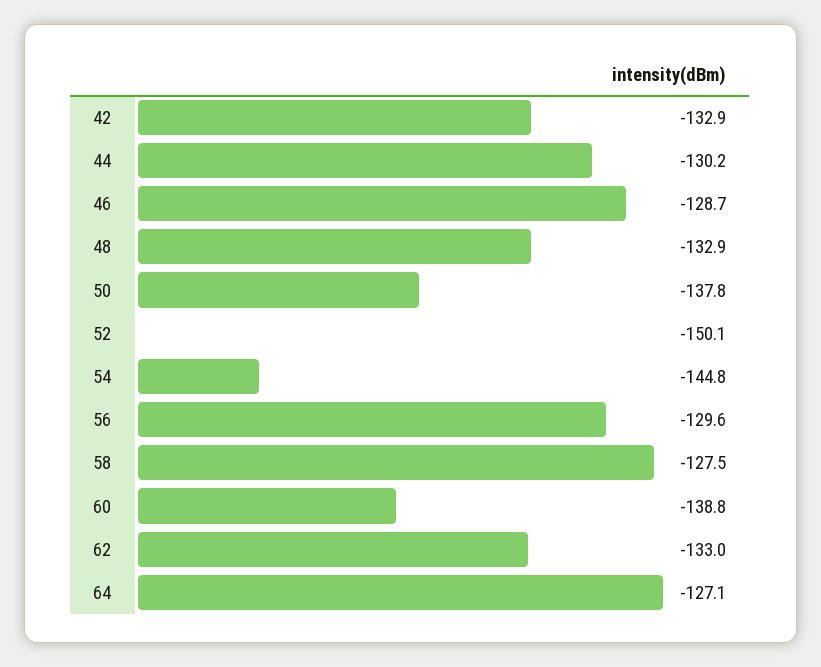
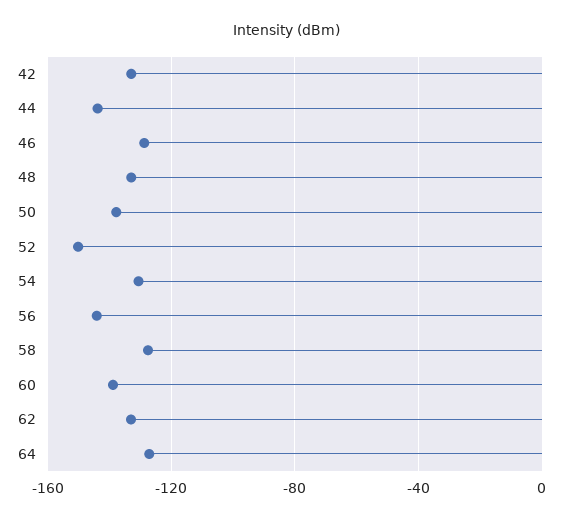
  {
    "42": -132.9,
-   "44": -130.2,
+   "44": -145,
    "46": -128.7,
    "48": -132.9,
    "50": -137.8,
    "52": -150.1,
-   "54": -144.8,
+   "54": -130,
-   "56": -129.6,
+   "56": -145,
    "58": -127.5,
    "60": -138.8,
    "62": -133,
    "64": -127.1
  }

